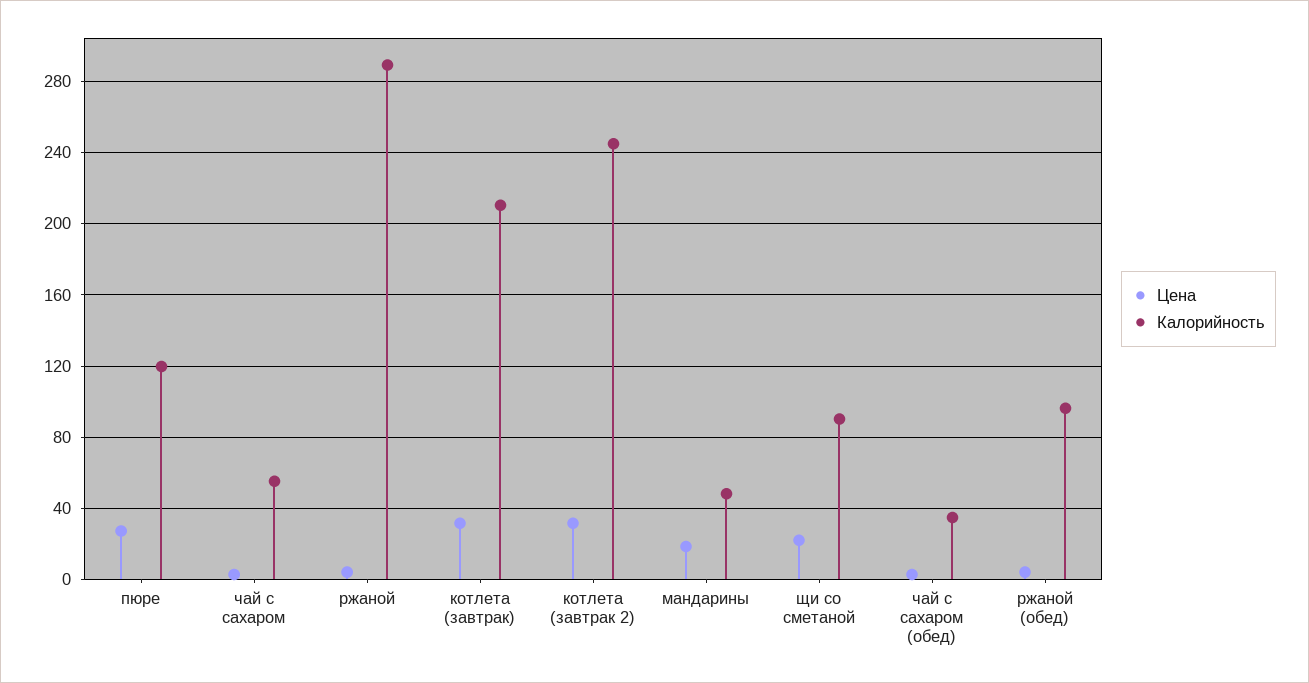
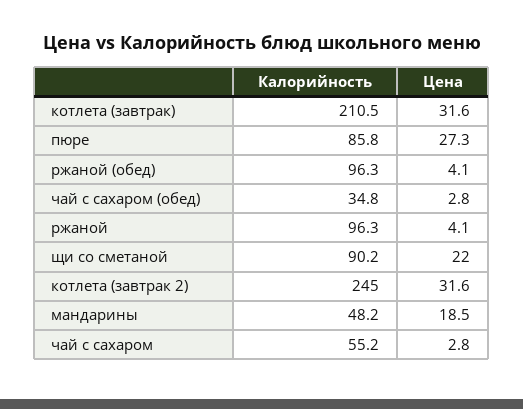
  {
    "Цена": {
      "пюре": 27.3,
      "чай с сахаром": 2.8,
      "ржаной": 4.1,
      "котлета (завтрак)": 31.6,
      "котлета (завтрак 2)": 31.6,
      "мандарины": 18.5,
      "щи со сметаной": 22,
      "чай с сахаром (обед)": 2.8,
      "ржаной (обед)": 4.1
    },
    "Калорийность": {
-     "пюре": 120,
+     "пюре": 85.8,
      "чай с сахаром": 55.2,
-     "ржаной": 290,
+     "ржаной": 96.3,
      "котлета (завтрак)": 210.5,
      "котлета (завтрак 2)": 245,
      "мандарины": 48.2,
      "щи со сметаной": 90.2,
      "чай с сахаром (обед)": 34.8,
      "ржаной (обед)": 96.3
    }
  }

